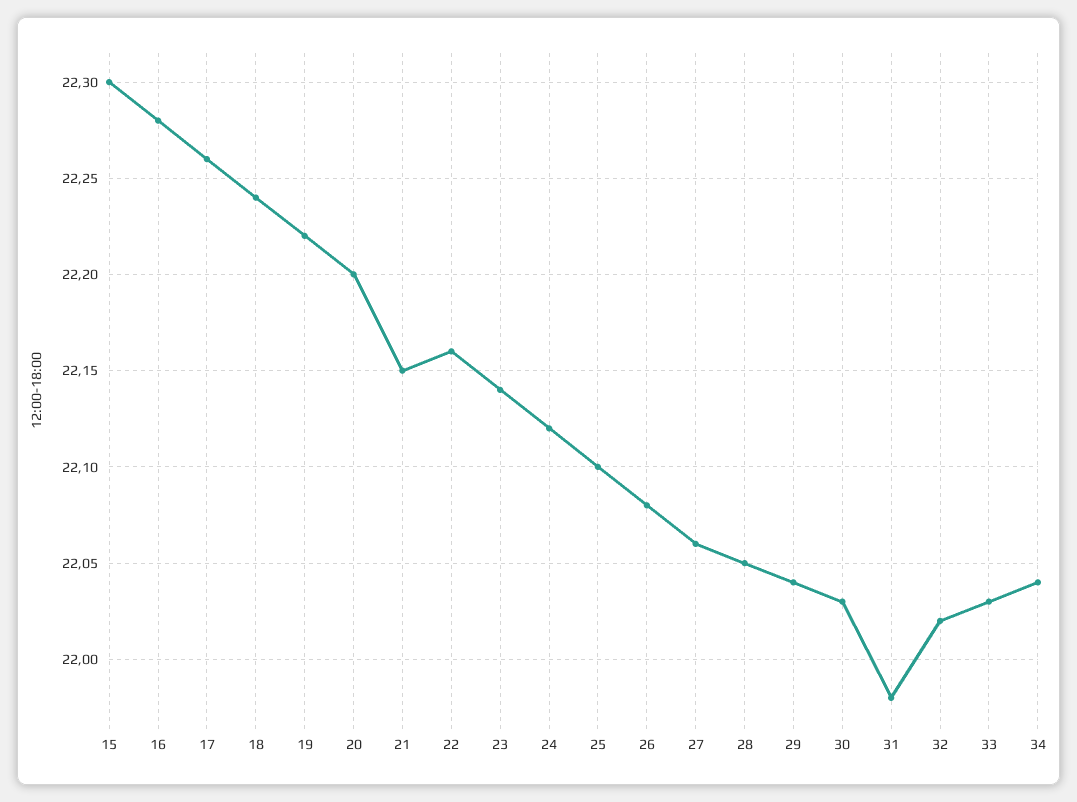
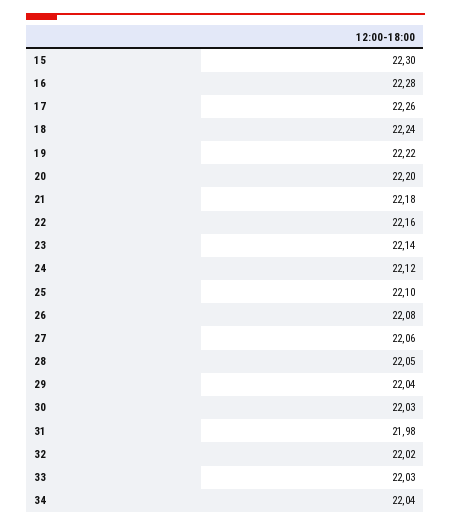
  {
    "15": 22.3,
    "16": 22.28,
    "17": 22.26,
    "18": 22.24,
    "19": 22.22,
    "20": 22.2,
-   "21": 22.15,
+   "21": 22.18,
    "22": 22.16,
    "23": 22.14,
    "24": 22.12,
    "25": 22.1,
    "26": 22.08,
    "27": 22.06,
    "28": 22.05,
    "29": 22.04,
    "30": 22.03,
    "31": 21.98,
    "32": 22.02,
    "33": 22.03,
    "34": 22.04
  }

